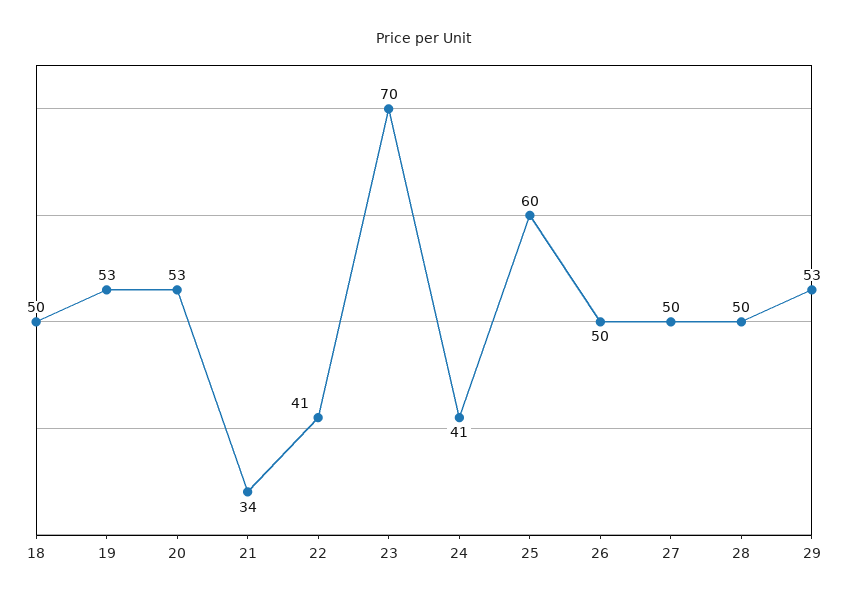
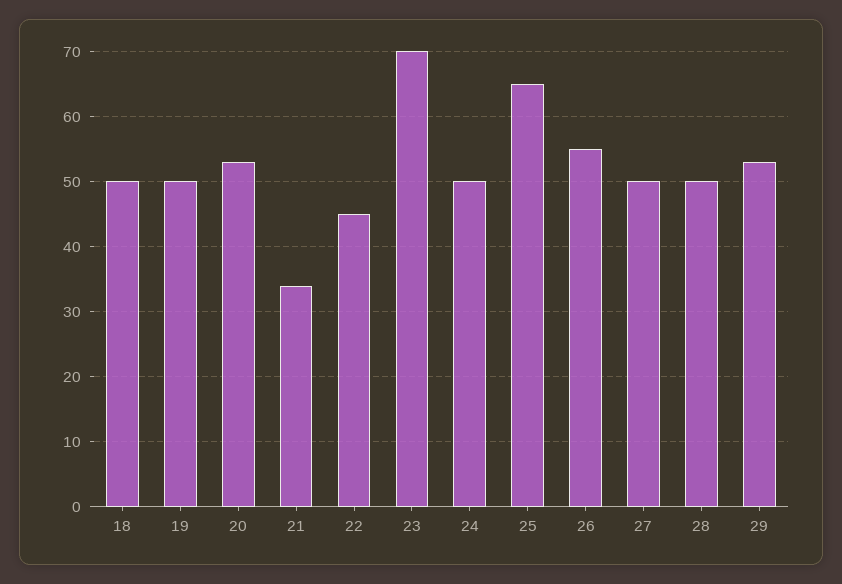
  {
    "18": 50,
-   "19": 53,
+   "19": 50,
    "20": 53,
    "21": 34,
-   "22": 41,
+   "22": 45,
    "23": 70,
-   "24": 41,
+   "24": 50,
-   "25": 60,
+   "25": 65,
-   "26": 50,
+   "26": 55,
    "27": 50,
    "28": 50,
    "29": 53
  }

